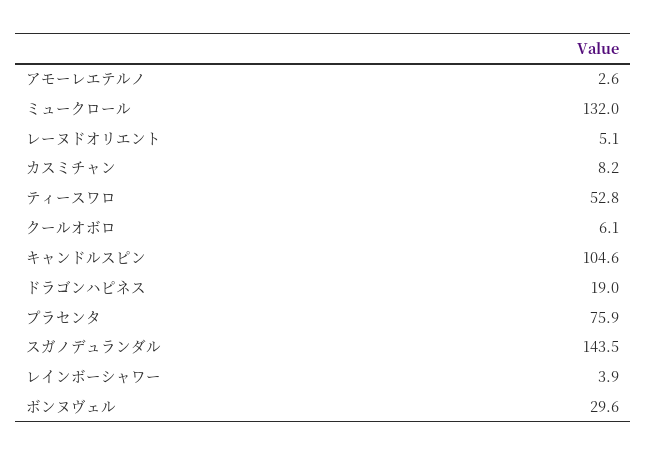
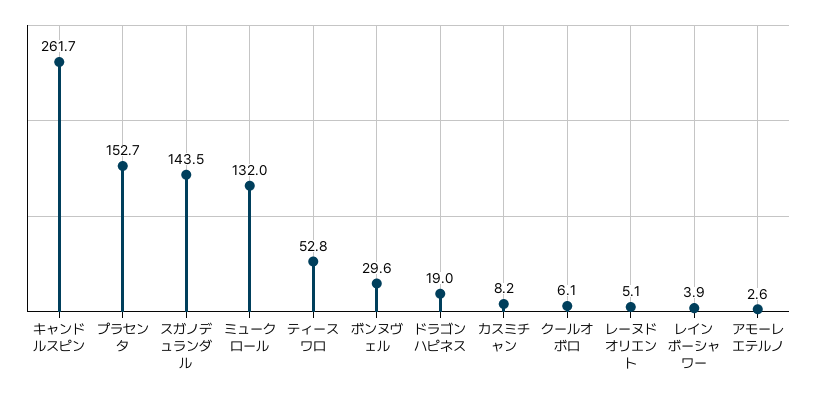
  {
    "アモーレエテルノ": 2.6,
    "ミュークロール": 132,
    "レーヌドオリエント": 5.1,
    "カスミチャン": 8.2,
    "ティースワロ": 52.8,
    "クールオボロ": 6.1,
-   "キャンドルスピン": 104.6,
+   "キャンドルスピン": 261.7,
    "ドラゴンハピネス": 19,
-   "プラセンタ": 75.9,
+   "プラセンタ": 152.7,
    "スガノデュランダル": 143.5,
    "レインボーシャワー": 3.9,
    "ボンヌヴェル": 29.6
  }

